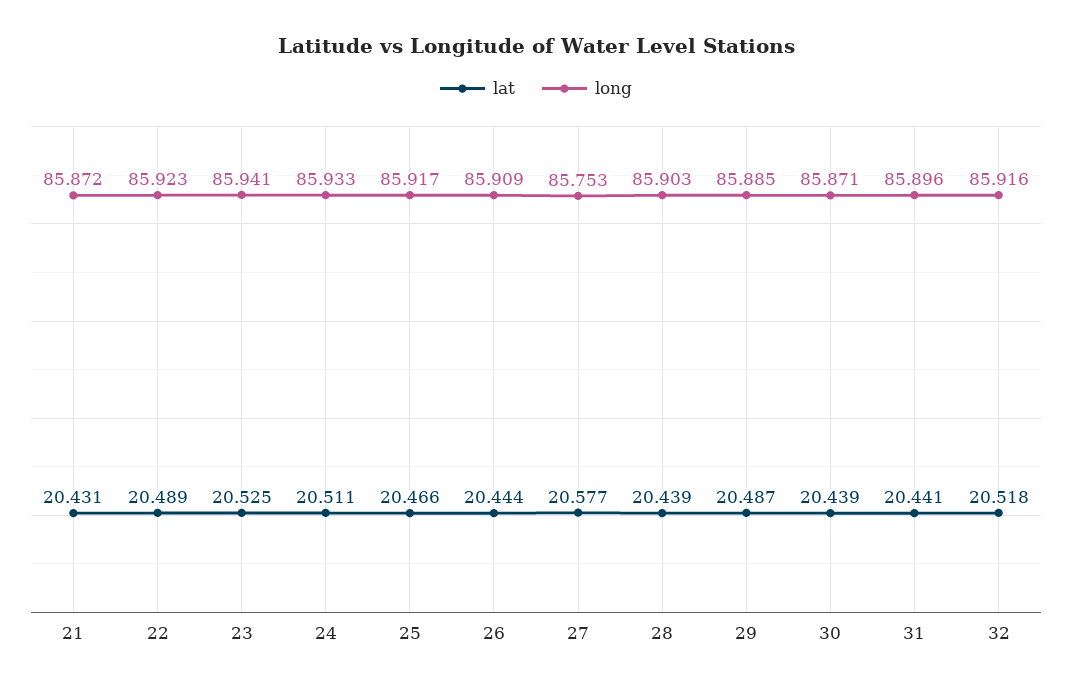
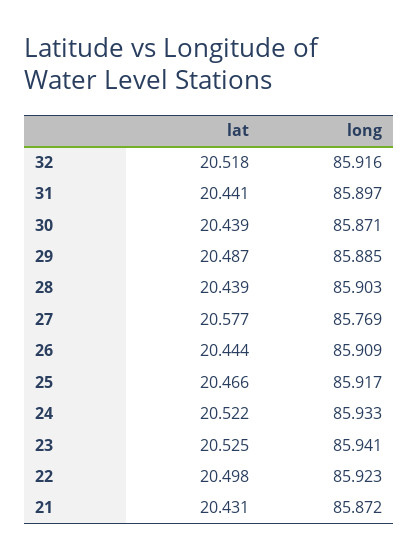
  {
    "lat": {
      "21": 20.431,
-     "22": 20.489,
+     "22": 20.498,
      "23": 20.525,
-     "24": 20.511,
+     "24": 20.522,
      "25": 20.466,
      "26": 20.444,
      "27": 20.577,
      "28": 20.439,
      "29": 20.487,
      "30": 20.439,
      "31": 20.441,
      "32": 20.518
    },
    "long": {
      "21": 85.872,
      "22": 85.923,
      "23": 85.941,
      "24": 85.933,
      "25": 85.917,
      "26": 85.909,
-     "27": 85.753,
+     "27": 85.769,
      "28": 85.903,
      "29": 85.885,
      "30": 85.871,
-     "31": 85.896,
+     "31": 85.897,
      "32": 85.916
    }
  }

